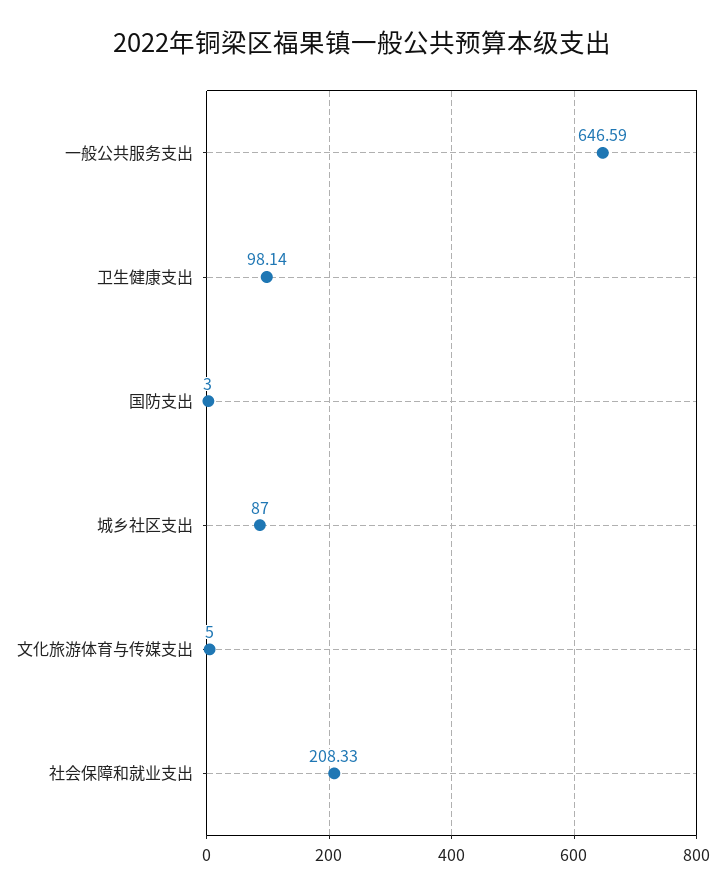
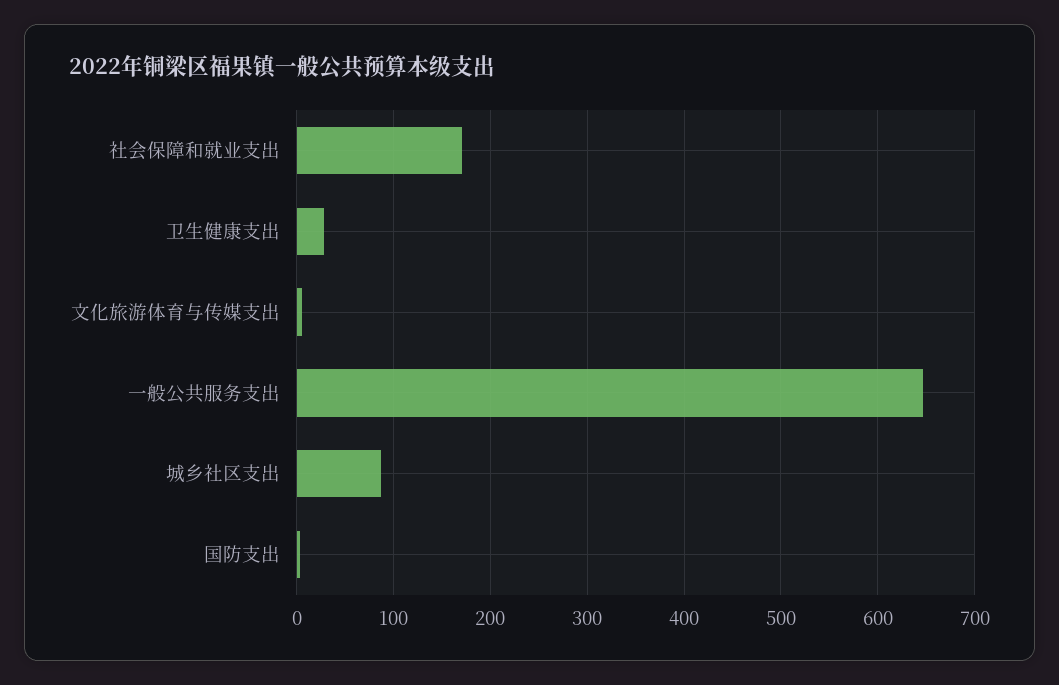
  {
    "一般公共服务支出": 646.59,
-   "卫生健康支出": 98.14,
+   "卫生健康支出": 30,
    "国防支出": 3,
    "城乡社区支出": 87,
    "文化旅游体育与传媒支出": 5,
-   "社会保障和就业支出": 208.33
+   "社会保障和就业支出": 170
  }

